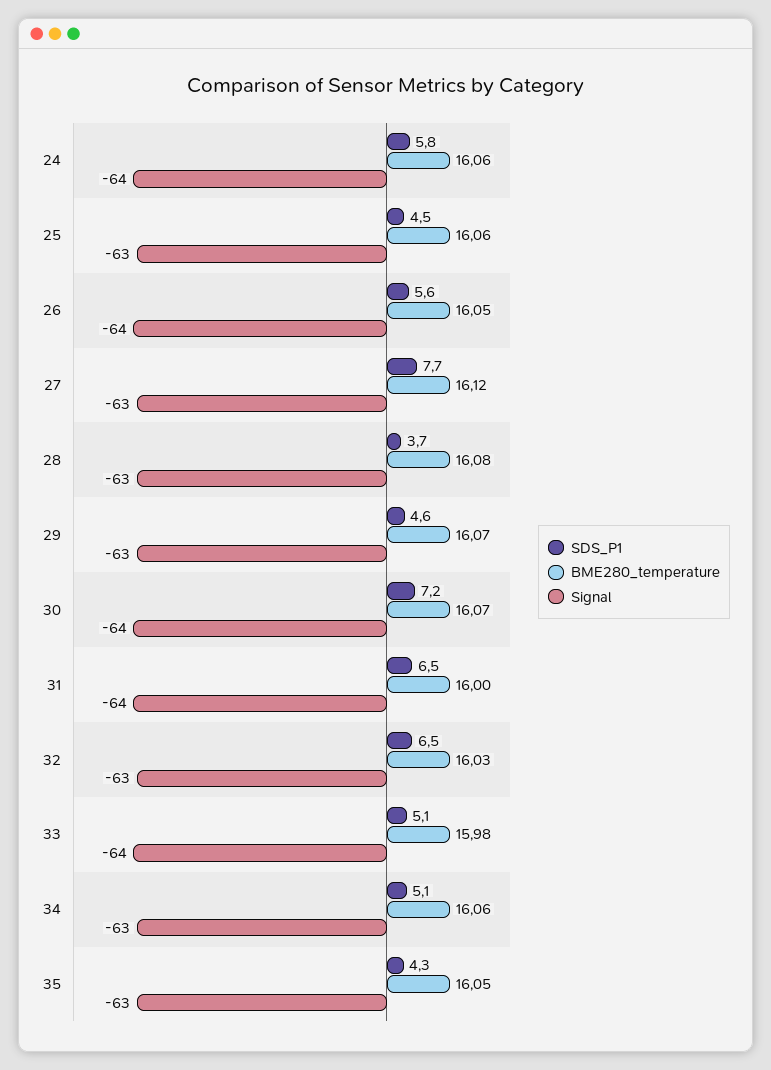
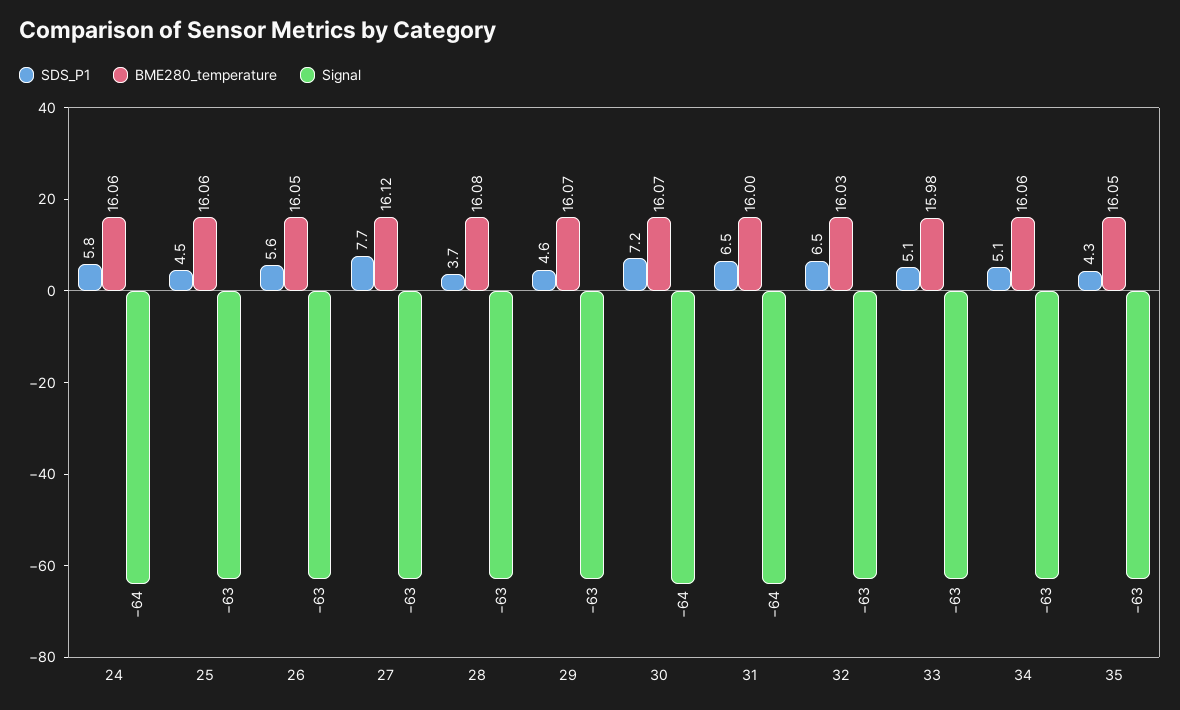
  {
    "SDS_P1": {
      "24": 5.8,
      "25": 4.5,
      "26": 5.6,
      "27": 7.7,
      "28": 3.7,
      "29": 4.6,
      "30": 7.2,
      "31": 6.5,
      "32": 6.5,
      "33": 5.1,
      "34": 5.1,
      "35": 4.3
    },
    "BME280_temperature": {
      "24": 16.06,
      "25": 16.06,
      "26": 16.05,
      "27": 16.12,
      "28": 16.08,
      "29": 16.07,
      "30": 16.07,
      "31": 16,
      "32": 16.03,
      "33": 15.98,
      "34": 16.06,
      "35": 16.05
    },
    "Signal": {
      "24": -64,
      "25": -63,
-     "26": -64,
+     "26": -63,
      "27": -63,
      "28": -63,
      "29": -63,
      "30": -64,
      "31": -64,
      "32": -63,
-     "33": -64,
+     "33": -63,
      "34": -63,
      "35": -63
    }
  }

